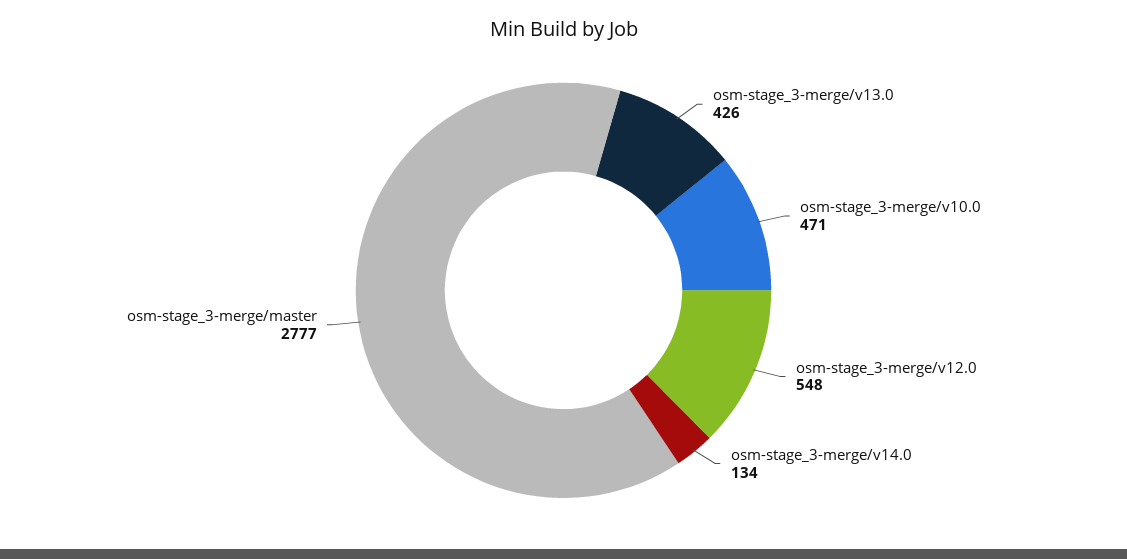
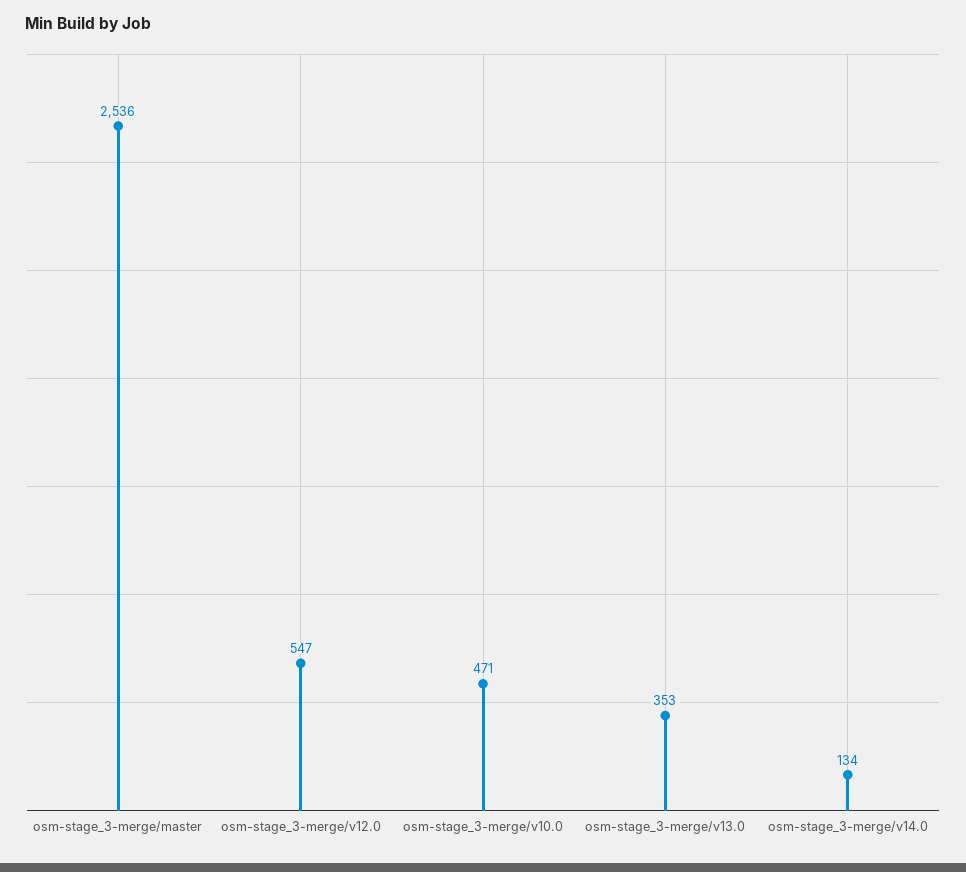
  {
-   "osm-stage_3-merge/v13.0": 426,
+   "osm-stage_3-merge/v13.0": 353,
    "osm-stage_3-merge/v10.0": 471,
-   "osm-stage_3-merge/v12.0": 548,
+   "osm-stage_3-merge/v12.0": 547,
    "osm-stage_3-merge/v14.0": 134,
-   "osm-stage_3-merge/master": 2777
+   "osm-stage_3-merge/master": 2536
  }

